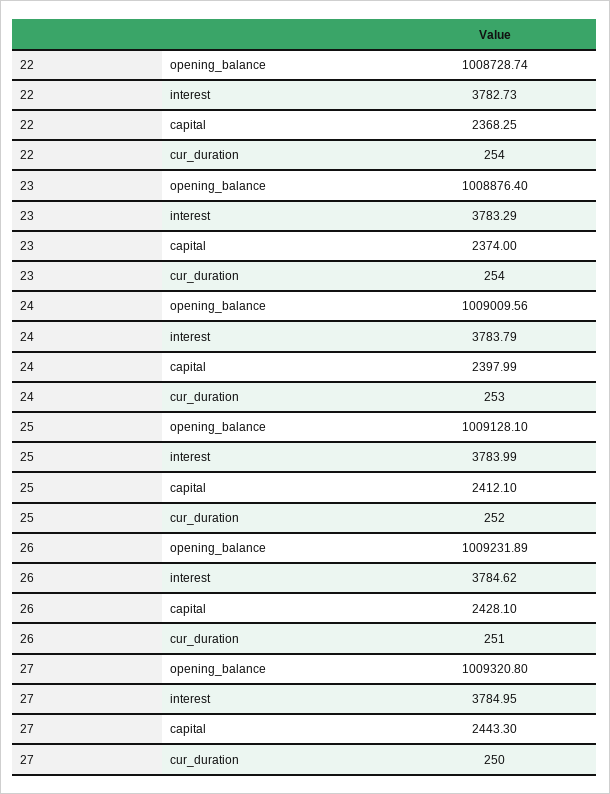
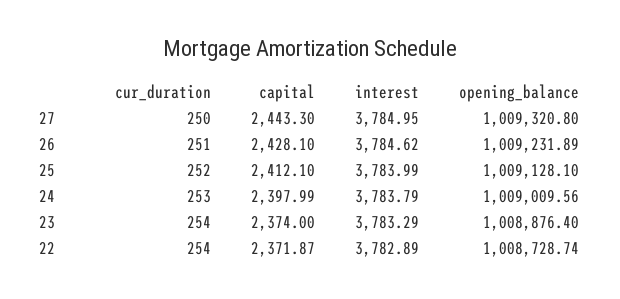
  {
    "22": {
      "opening_balance": 1008728.74,
-     "interest": 3782.73,
+     "interest": 3782.89,
-     "capital": 2368.25,
+     "capital": 2371.87,
      "cur_duration": 254
    },
    "23": {
      "opening_balance": 1008876.4,
      "interest": 3783.29,
      "capital": 2374,
      "cur_duration": 254
    },
    "24": {
      "opening_balance": 1009009.56,
      "interest": 3783.79,
      "capital": 2397.99,
      "cur_duration": 253
    },
    "25": {
      "opening_balance": 1009128.1,
      "interest": 3783.99,
      "capital": 2412.1,
      "cur_duration": 252
    },
    "26": {
      "opening_balance": 1009231.89,
      "interest": 3784.62,
      "capital": 2428.1,
      "cur_duration": 251
    },
    "27": {
      "opening_balance": 1009320.8,
      "interest": 3784.95,
      "capital": 2443.3,
      "cur_duration": 250
    }
  }

